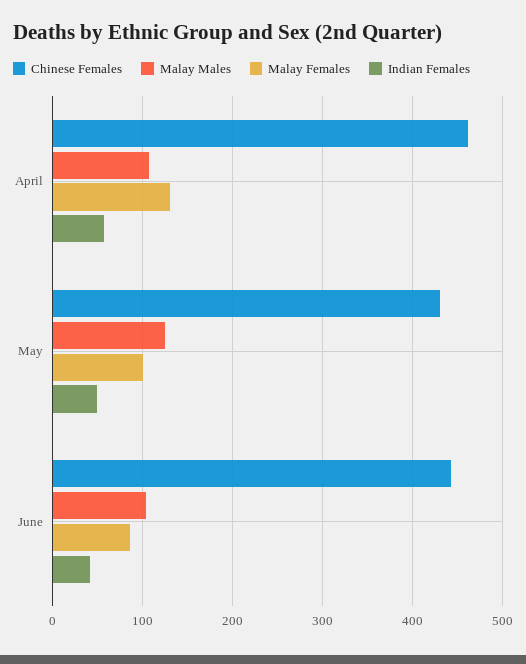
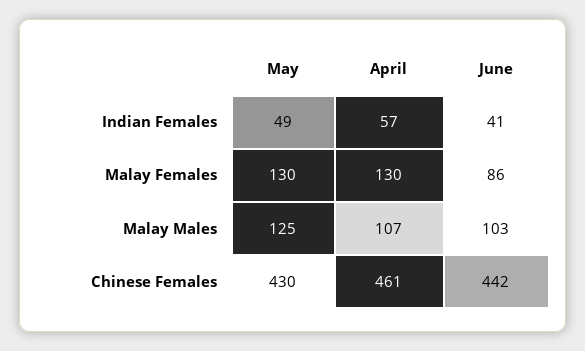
  {
    "Chinese Females": {
      "April": 461,
      "May": 430,
      "June": 442
    },
    "Malay Males": {
      "April": 107,
      "May": 125,
      "June": 103
    },
    "Malay Females": {
      "April": 130,
-     "May": 100,
+     "May": 130,
      "June": 86
    },
    "Indian Females": {
      "April": 57,
      "May": 49,
      "June": 41
    }
  }

